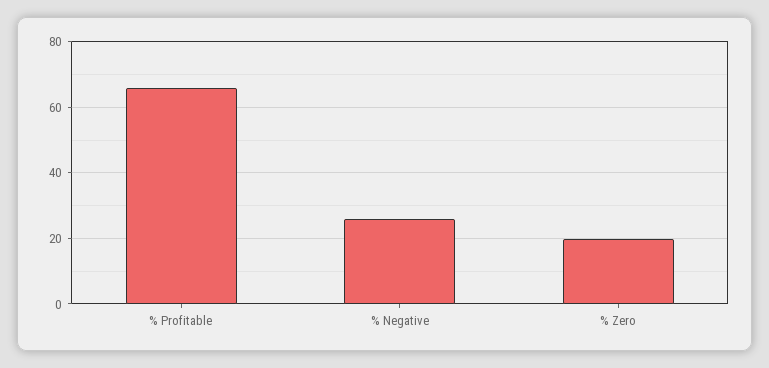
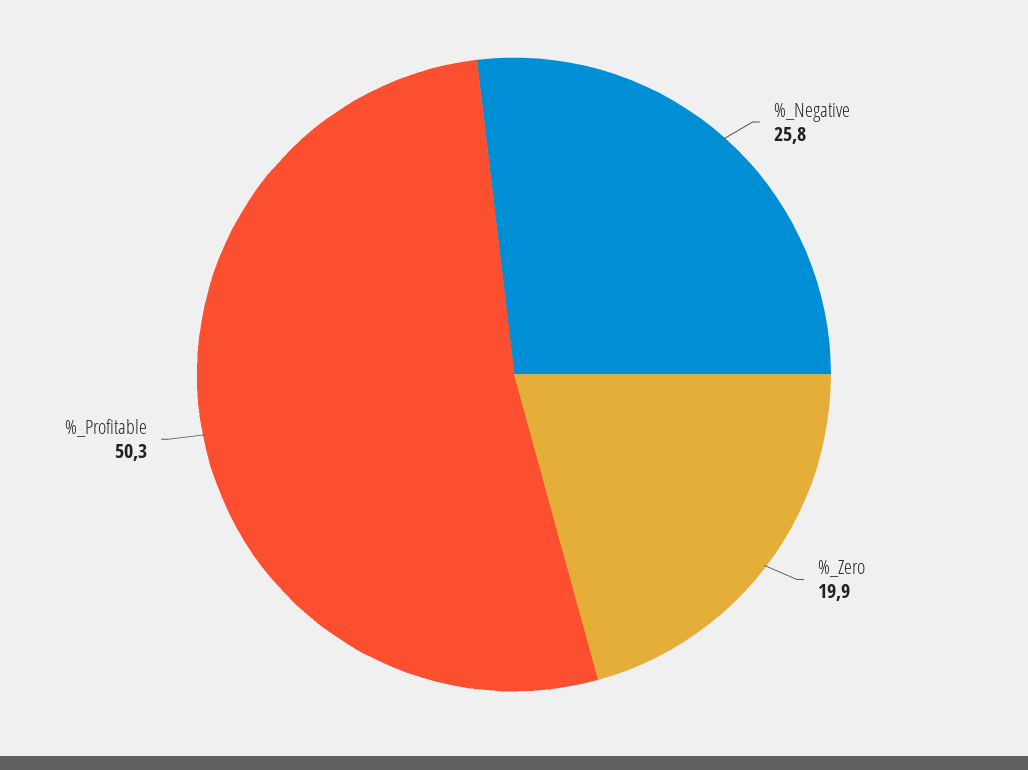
  {
-   "% Profitable": 66,
+   "% Profitable": 50.3,
    "% Negative": 25.8,
    "% Zero": 19.9
  }

